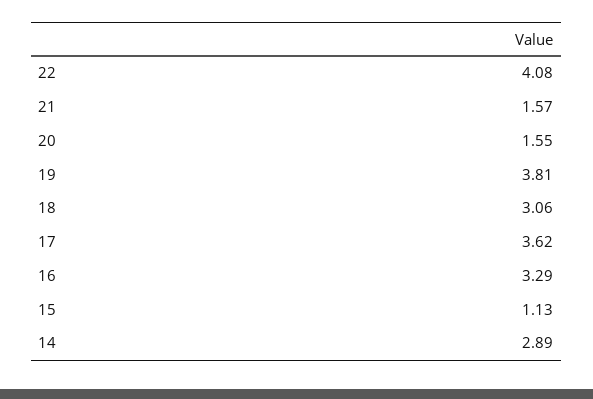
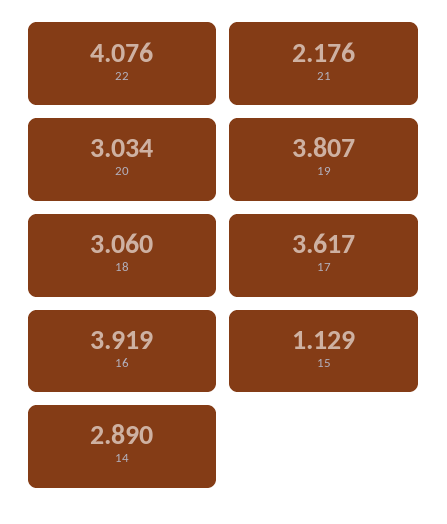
  {
    "22": 4.076,
-   "21": 1.57,
+   "21": 2.176,
-   "20": 1.55,
+   "20": 3.034,
    "19": 3.807,
    "18": 3.06,
    "17": 3.617,
-   "16": 3.29,
+   "16": 3.919,
    "15": 1.129,
    "14": 2.89
  }

